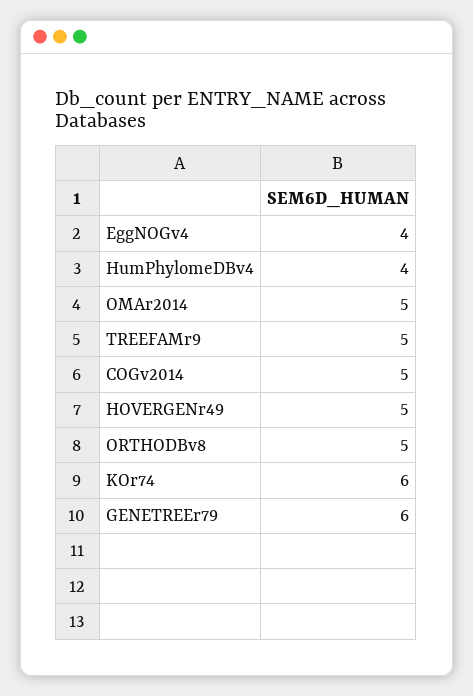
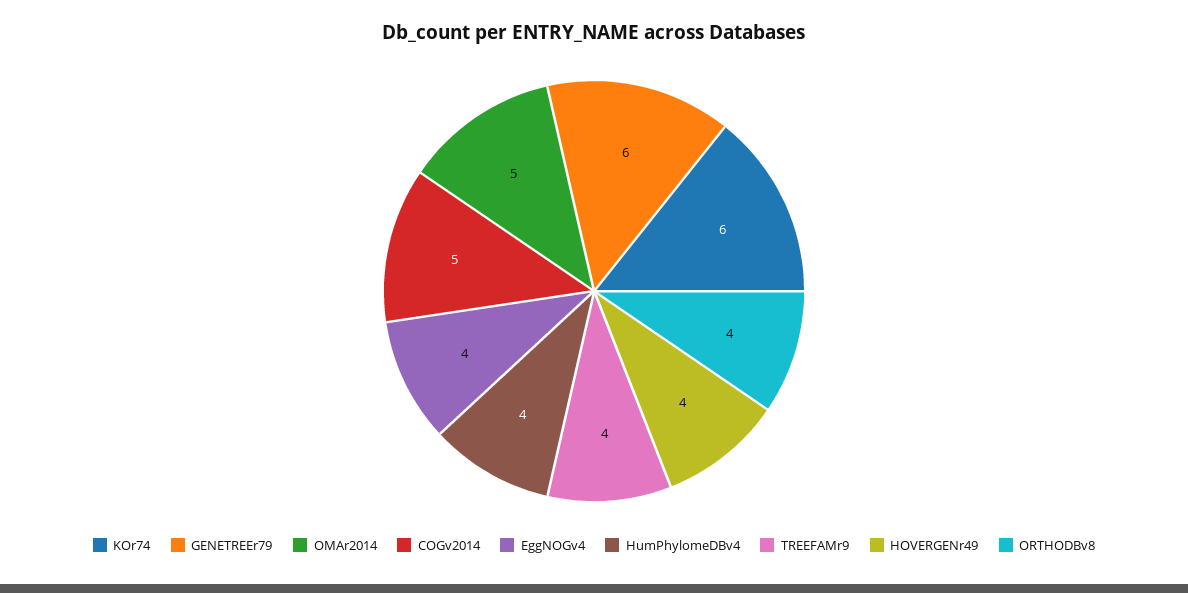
  {
    "EggNOGv4": 4,
    "HumPhylomeDBv4": 4,
    "OMAr2014": 5,
-   "TREEFAMr9": 5,
+   "TREEFAMr9": 4,
    "COGv2014": 5,
-   "HOVERGENr49": 5,
+   "HOVERGENr49": 4,
-   "ORTHODBv8": 5,
+   "ORTHODBv8": 4,
    "KOr74": 6,
    "GENETREEr79": 6
  }

